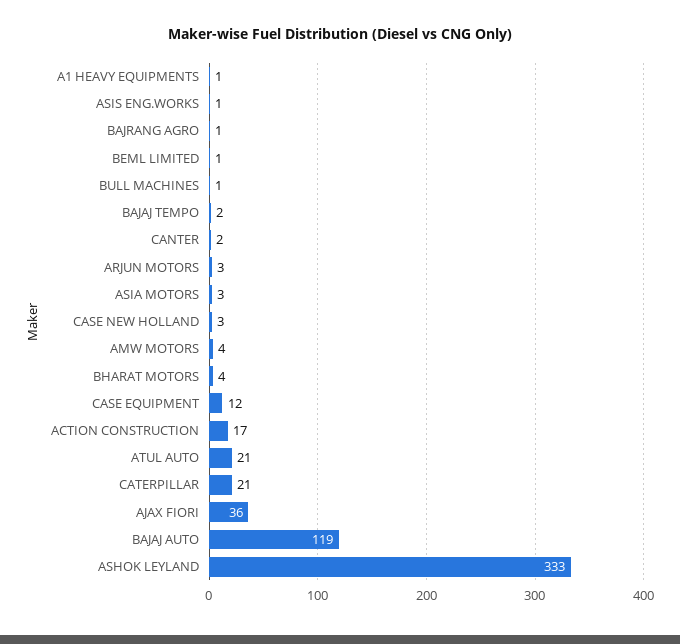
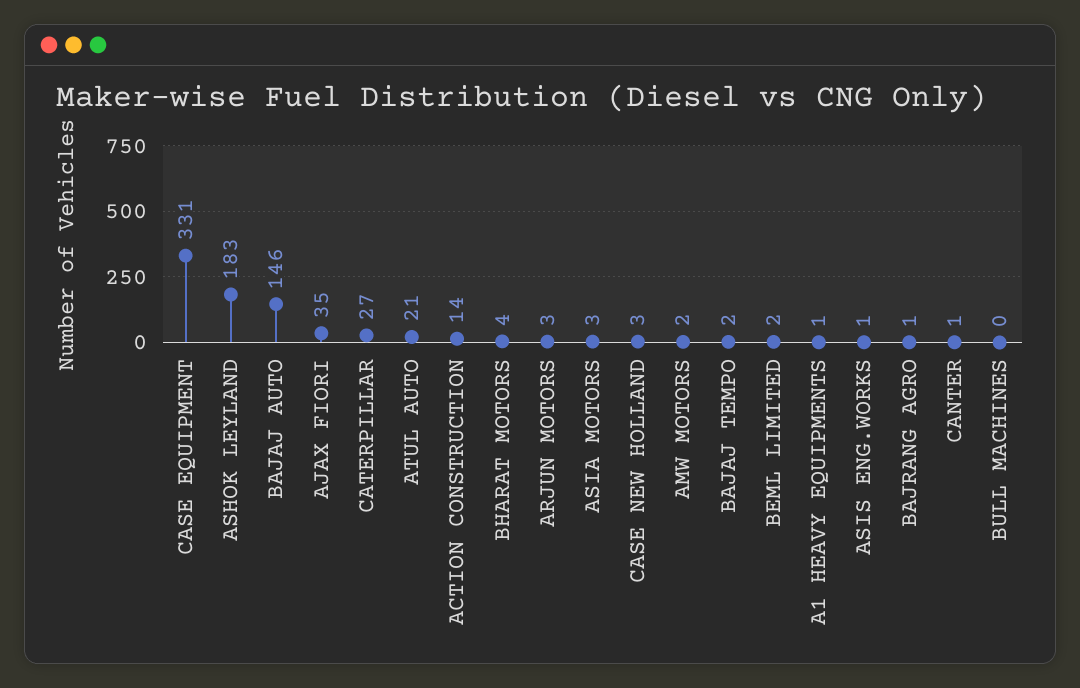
  {
    "A1 HEAVY EQUIPMENTS": 1,
    "ASIS ENG.WORKS": 1,
    "BAJRANG AGRO": 1,
-   "BEML LIMITED": 1,
+   "BEML LIMITED": 2,
-   "BULL MACHINES": 1,
+   "BULL MACHINES": 0,
    "BAJAJ TEMPO": 2,
-   "CANTER": 2,
+   "CANTER": 1,
    "ARJUN MOTORS": 3,
    "ASIA MOTORS": 3,
    "CASE NEW HOLLAND": 3,
-   "AMW MOTORS": 4,
+   "AMW MOTORS": 2,
    "BHARAT MOTORS": 4,
-   "CASE EQUIPMENT": 12,
+   "CASE EQUIPMENT": 331,
-   "ACTION CONSTRUCTION": 17,
+   "ACTION CONSTRUCTION": 14,
    "ATUL AUTO": 21,
-   "CATERPILLAR": 21,
+   "CATERPILLAR": 27,
-   "AJAX FIORI": 36,
+   "AJAX FIORI": 35,
-   "BAJAJ AUTO": 119,
+   "BAJAJ AUTO": 146,
-   "ASHOK LEYLAND": 333
+   "ASHOK LEYLAND": 183
  }

